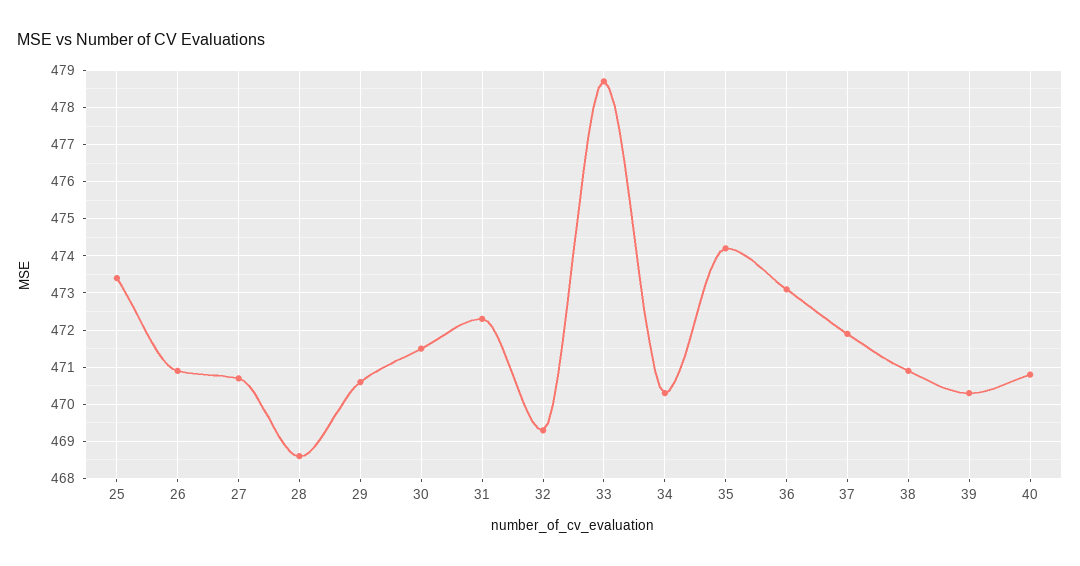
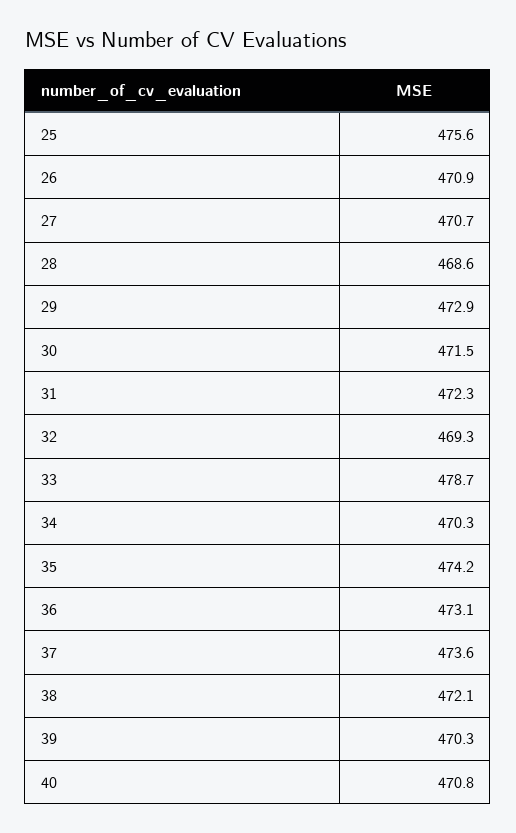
  {
-   "25": 473.5,
+   "25": 475.6,
    "26": 470.9,
    "27": 470.7,
    "28": 468.6,
-   "29": 470.5,
+   "29": 472.9,
    "30": 471.5,
    "31": 472.3,
    "32": 469.3,
    "33": 478.7,
    "34": 470.3,
    "35": 474.2,
    "36": 473.1,
-   "37": 472,
+   "37": 473.6,
-   "38": 471,
+   "38": 472.1,
    "39": 470.3,
    "40": 470.8
  }

